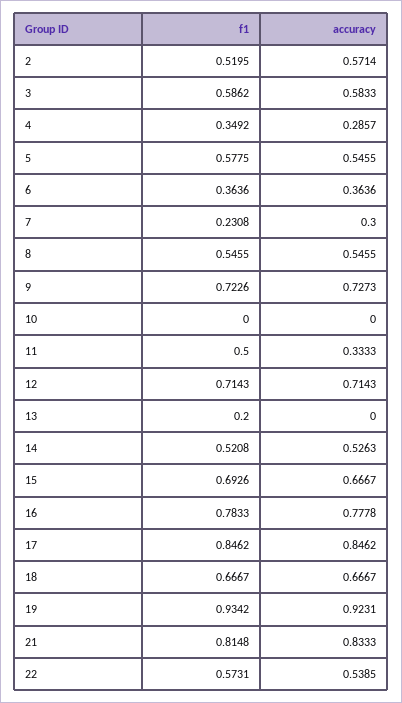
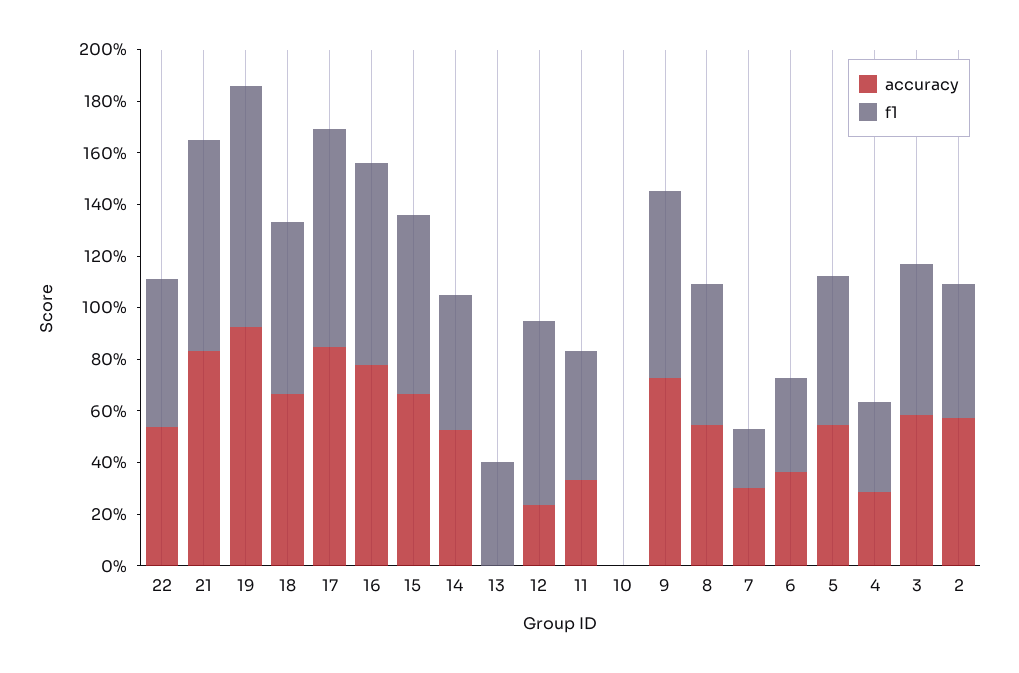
  {
    "f1": {
      "2": 0.5195,
      "3": 0.5862,
      "4": 0.3492,
      "5": 0.5775,
      "6": 0.3636,
      "7": 0.2308,
      "8": 0.5455,
      "9": 0.7226,
      "10": 0,
      "11": 0.5,
      "12": 0.7143,
-     "13": 0.2,
+     "13": 0.4,
      "14": 0.5208,
      "15": 0.6926,
      "16": 0.7833,
      "17": 0.8462,
      "18": 0.6667,
      "19": 0.9342,
      "21": 0.8148,
      "22": 0.5731
    },
    "accuracy": {
      "2": 0.5714,
      "3": 0.5833,
      "4": 0.2857,
      "5": 0.5455,
      "6": 0.3636,
      "7": 0.3,
      "8": 0.5455,
      "9": 0.7273,
      "10": 0,
      "11": 0.3333,
-     "12": 0.7143,
+     "12": 0.25,
      "13": 0,
      "14": 0.5263,
      "15": 0.6667,
      "16": 0.7778,
      "17": 0.8462,
      "18": 0.6667,
      "19": 0.9231,
      "21": 0.8333,
      "22": 0.5385
    }
  }

